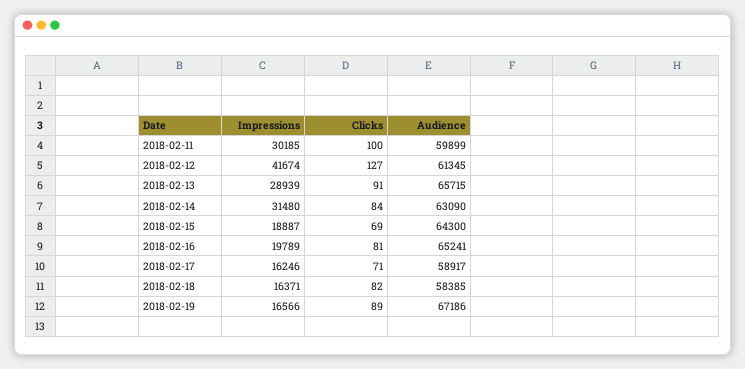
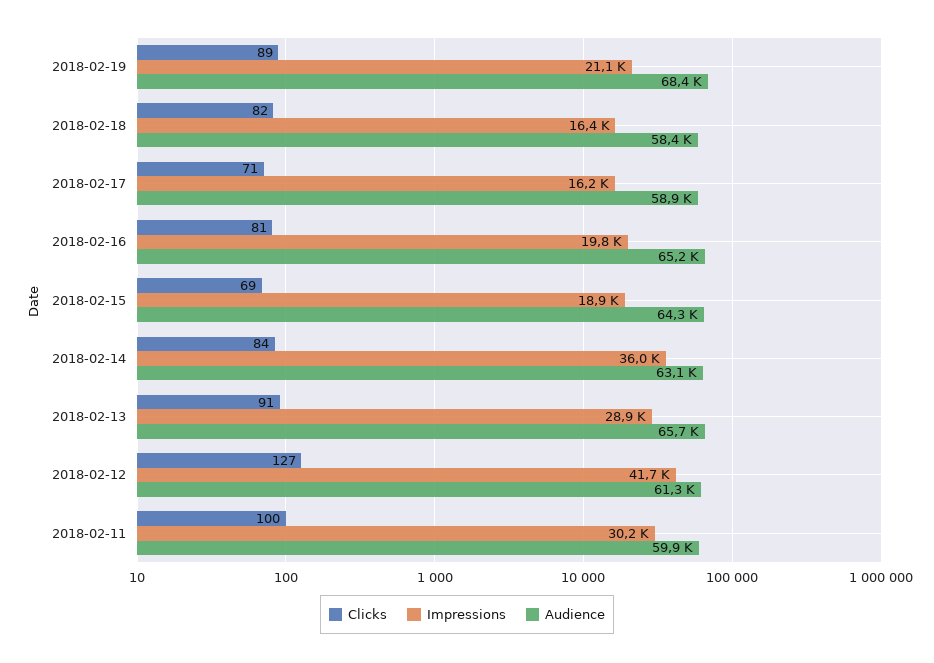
  {
    "Impressions": {
      "2018-02-11": 30185,
      "2018-02-12": 41674,
      "2018-02-13": 28939,
-     "2018-02-14": 31480,
+     "2018-02-14": 36000,
      "2018-02-15": 18887,
      "2018-02-16": 19789,
      "2018-02-17": 16246,
      "2018-02-18": 16371,
-     "2018-02-19": 16566
+     "2018-02-19": 21100
    },
    "Clicks": {
      "2018-02-11": 100,
      "2018-02-12": 127,
      "2018-02-13": 91,
      "2018-02-14": 84,
      "2018-02-15": 69,
      "2018-02-16": 81,
      "2018-02-17": 71,
      "2018-02-18": 82,
      "2018-02-19": 89
    },
    "Audience": {
      "2018-02-11": 59899,
      "2018-02-12": 61345,
      "2018-02-13": 65715,
      "2018-02-14": 63090,
      "2018-02-15": 64300,
      "2018-02-16": 65241,
      "2018-02-17": 58917,
      "2018-02-18": 58385,
-     "2018-02-19": 67186
+     "2018-02-19": 68400
    }
  }

